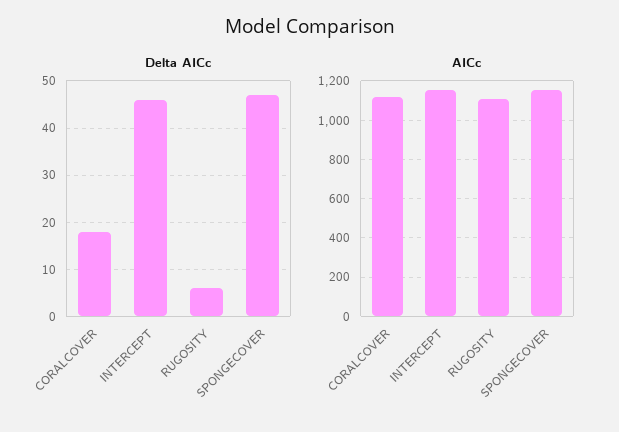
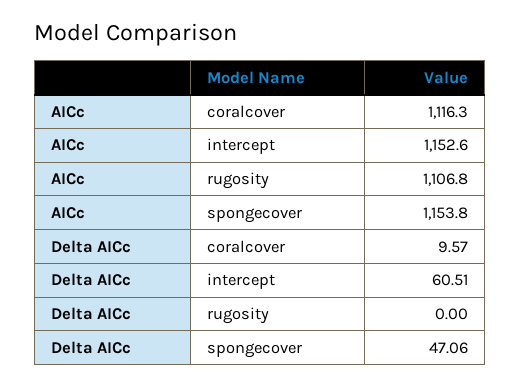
  {
    "Delta AICc": {
-     "CORALCOVER": 18,
+     "CORALCOVER": 9.57,
-     "INTERCEPT": 46,
+     "INTERCEPT": 60.51,
-     "RUGOSITY": 6,
+     "RUGOSITY": 0,
      "SPONGECOVER": 47.06
    },
    "AICc": {
      "CORALCOVER": 1116.3,
      "INTERCEPT": 1152.6,
      "RUGOSITY": 1106.8,
      "SPONGECOVER": 1153.8
    }
  }

